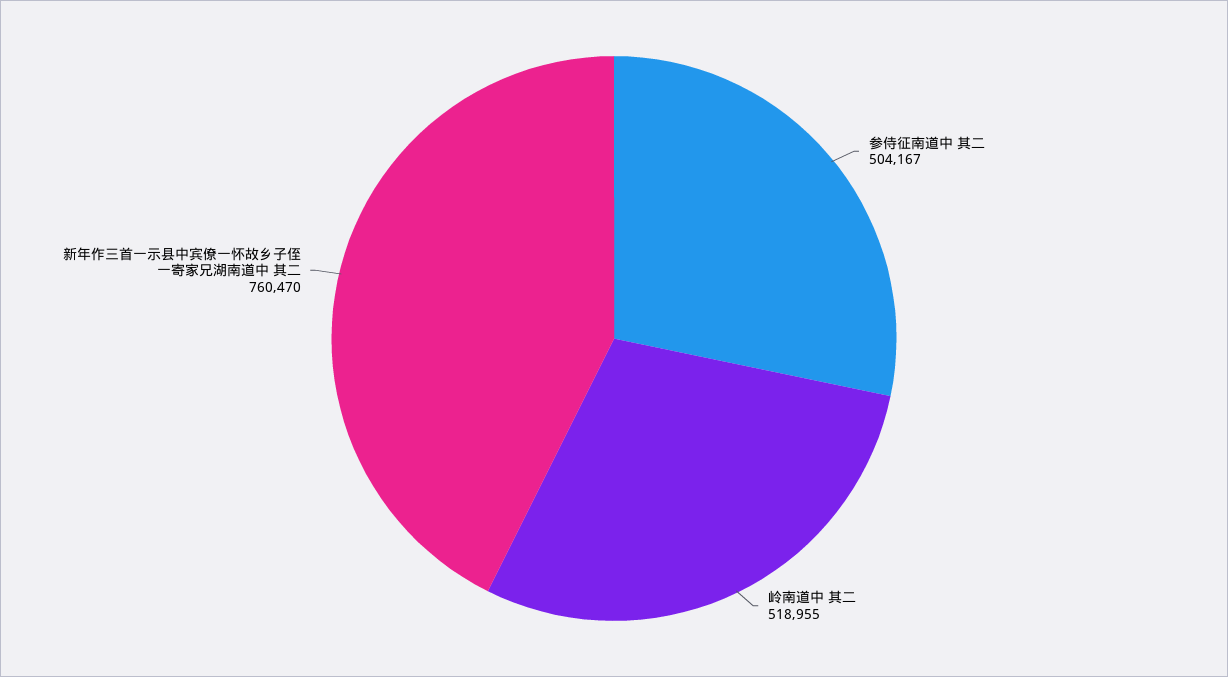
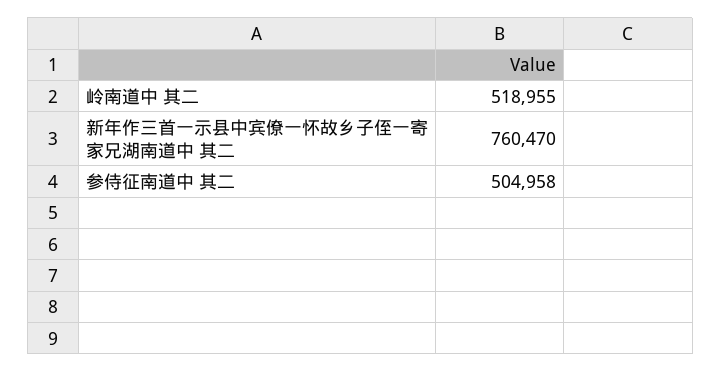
  {
-   "参侍征南道中 其二": 504167,
+   "参侍征南道中 其二": 504958,
    "岭南道中 其二": 518955,
    "新年作三首一示县中宾僚一怀故乡子侄一寄家兄湖南道中 其二": 760470
  }

